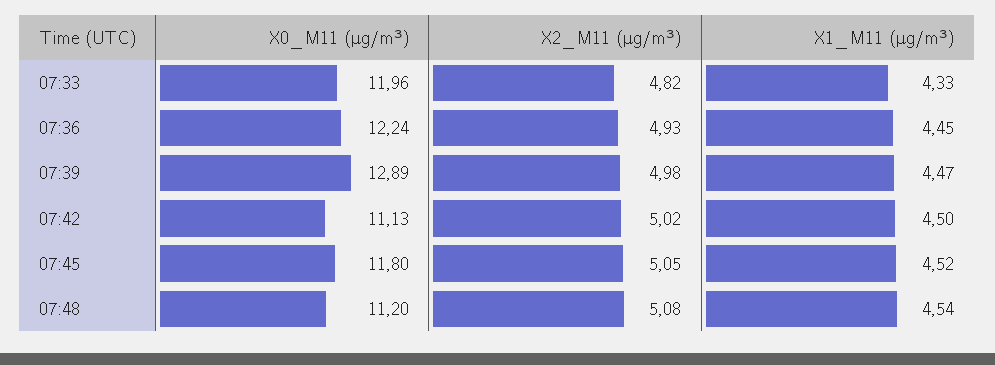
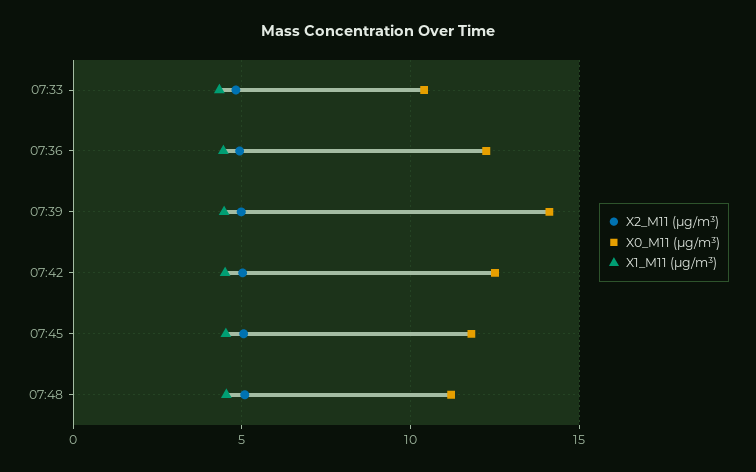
  {
    "X0_M11 (μg/m³)": {
-     "07:33": 11.96,
+     "07:33": 10.5,
      "07:36": 12.24,
-     "07:39": 12.89,
+     "07:39": 14,
-     "07:42": 11.13,
+     "07:42": 12.5,
      "07:45": 11.8,
      "07:48": 11.2
    },
    "X2_M11 (μg/m³)": {
      "07:33": 4.82,
      "07:36": 4.93,
      "07:39": 4.98,
      "07:42": 5.02,
      "07:45": 5.05,
      "07:48": 5.08
    },
    "X1_M11 (μg/m³)": {
      "07:33": 4.33,
      "07:36": 4.45,
      "07:39": 4.47,
      "07:42": 4.5,
      "07:45": 4.52,
      "07:48": 4.54
    }
  }

